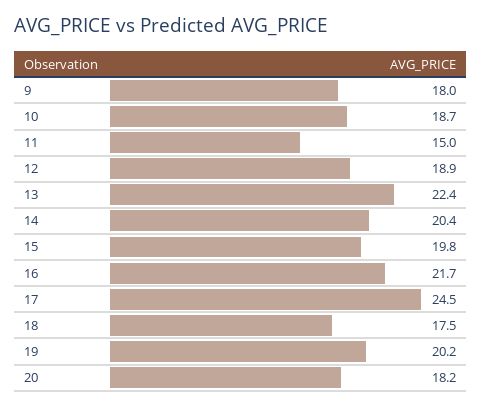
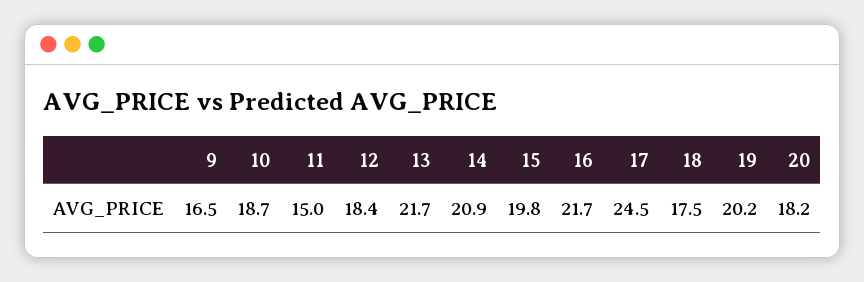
  {
-   "9": 18,
+   "9": 16.5,
    "10": 18.7,
    "11": 15,
-   "12": 18.9,
+   "12": 18.4,
-   "13": 22.4,
+   "13": 21.7,
-   "14": 20.4,
+   "14": 20.9,
    "15": 19.8,
    "16": 21.7,
    "17": 24.5,
    "18": 17.5,
    "19": 20.2,
    "20": 18.2
  }

